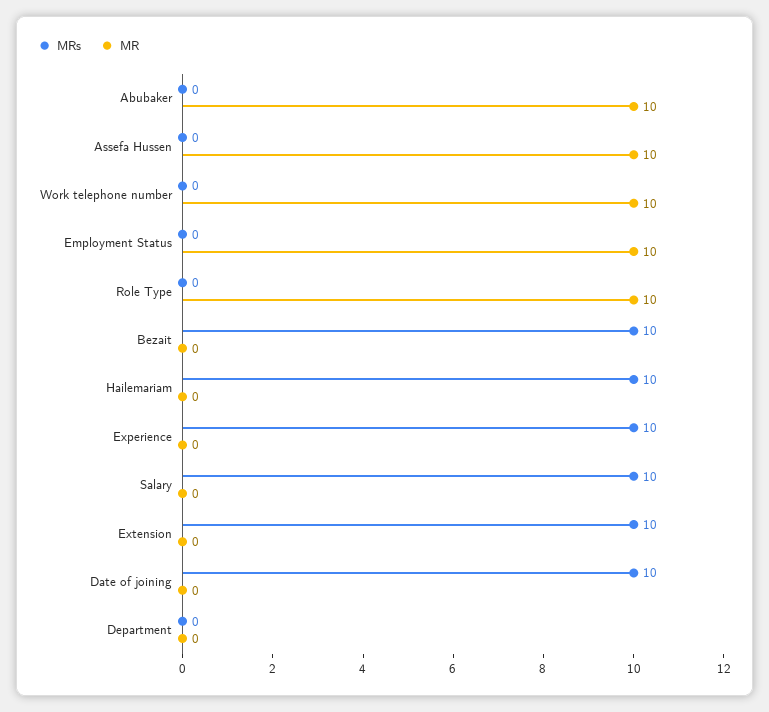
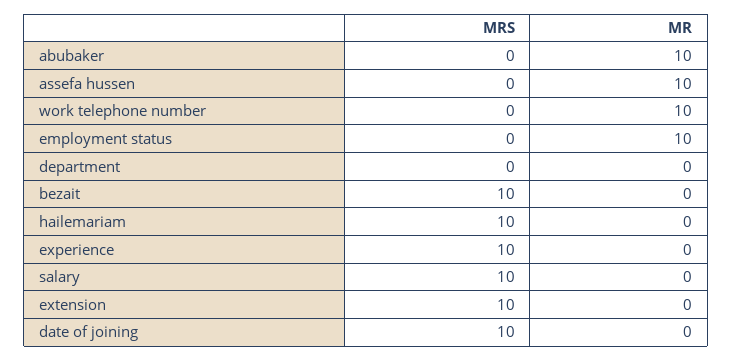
  {
    "MRs": {
      "Abubaker": 0,
      "Assefa Hussen": 0,
      "Work telephone number": 0,
      "Employment Status": 0,
-     "Role Type": 0,
      "Bezait": 10,
      "Hailemariam": 10,
      "Experience": 10,
      "Salary": 10,
      "Extension": 10,
      "Date of joining": 10,
      "Department": 0
    },
    "MR": {
      "Abubaker": 10,
      "Assefa Hussen": 10,
      "Work telephone number": 10,
      "Employment Status": 10,
-     "Role Type": 10,
      "Bezait": 0,
      "Hailemariam": 0,
      "Experience": 0,
      "Salary": 0,
      "Extension": 0,
      "Date of joining": 0,
      "Department": 0
    }
  }

